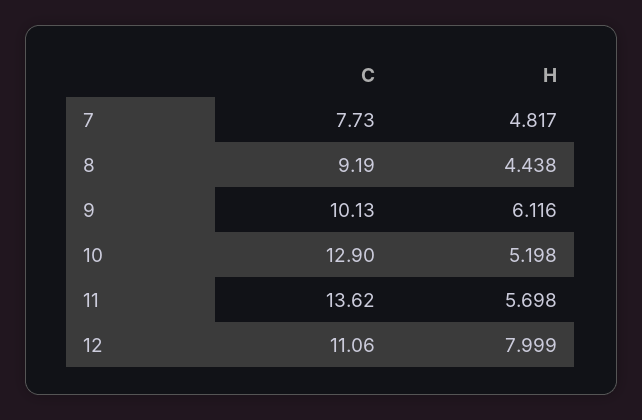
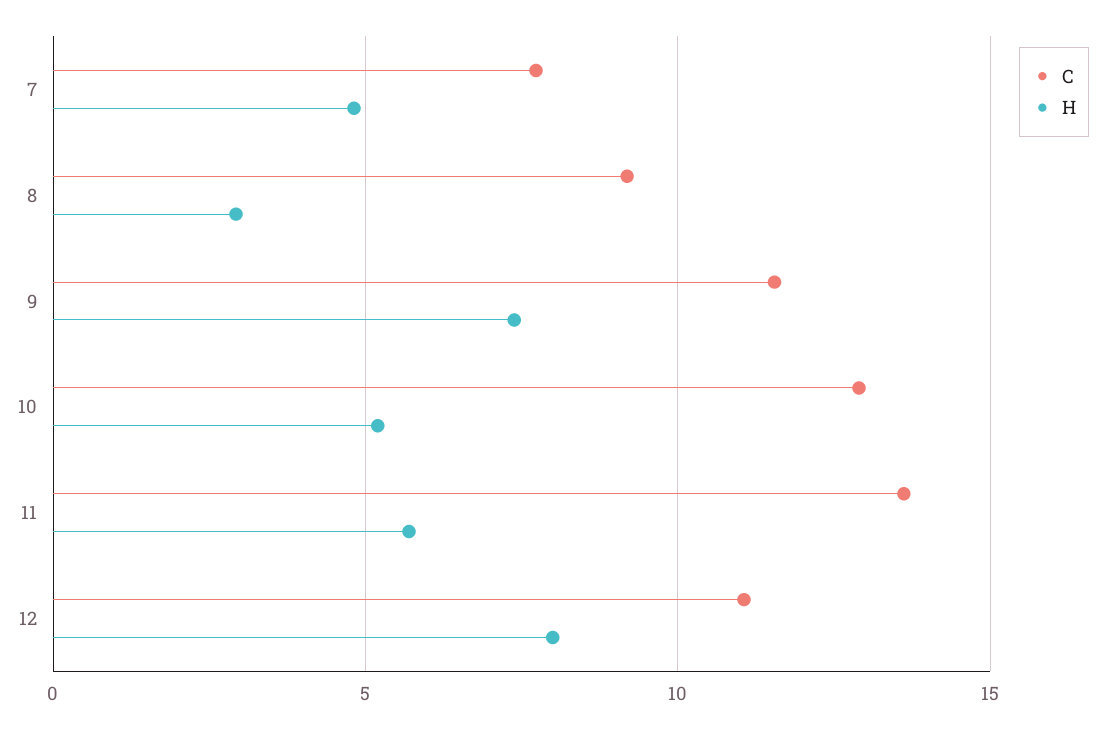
  {
    "C": {
      "7": 7.73,
      "8": 9.19,
-     "9": 10.13,
+     "9": 11.5,
      "10": 12.9,
      "11": 13.62,
      "12": 11.06
    },
    "H": {
      "7": 4.817,
-     "8": 4.438,
+     "8": 3,
-     "9": 6.116,
+     "9": 7.5,
      "10": 5.198,
      "11": 5.698,
      "12": 7.999
    }
  }

